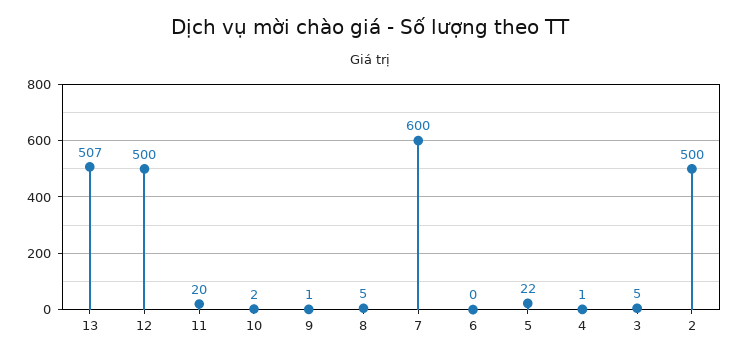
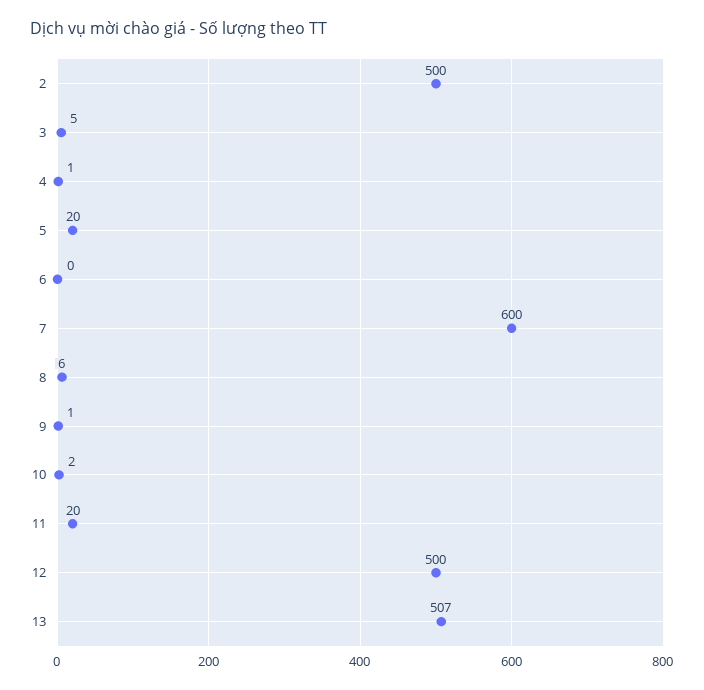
  {
    "13": 507,
    "12": 500,
    "11": 20,
    "10": 2,
    "9": 1,
-   "8": 5,
+   "8": 6,
    "7": 600,
    "6": 0,
-   "5": 22,
+   "5": 20,
    "4": 1,
    "3": 5,
    "2": 500
  }

